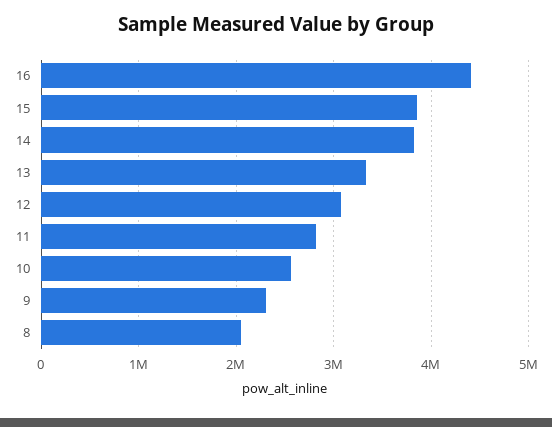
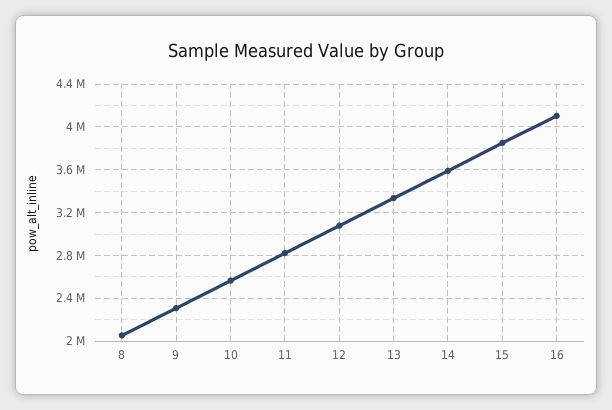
  {
-   "16": 4400000,
+   "16": 4100000,
    "15": 3900000,
-   "14": 3800000,
+   "14": 3600000,
    "13": 3300000,
    "12": 3100000,
    "11": 2800000,
    "10": 2600000,
    "9": 2300000,
    "8": 2100000
  }

